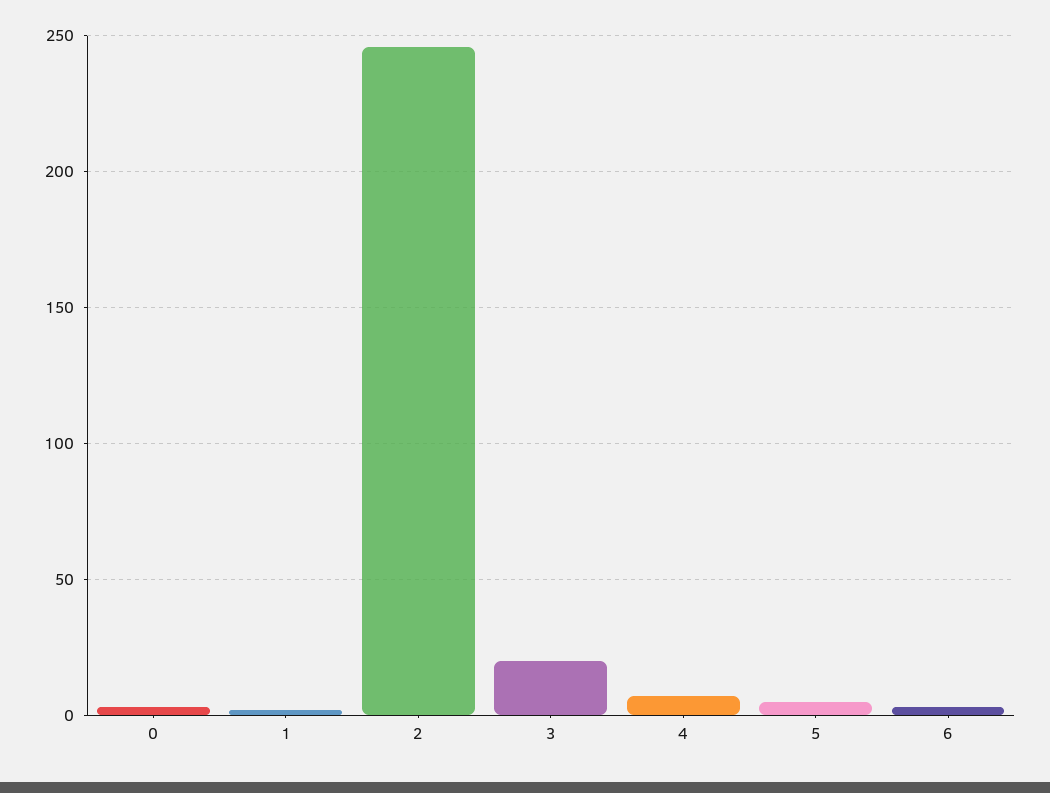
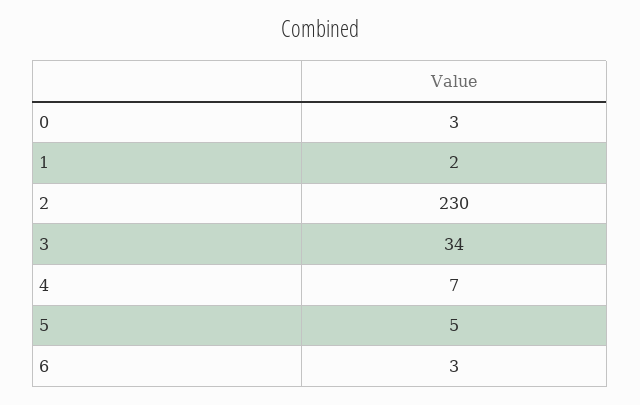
  {
    "0": 3,
    "1": 2,
-   "2": 245,
+   "2": 230,
-   "3": 20,
+   "3": 34,
    "4": 7,
    "5": 5,
    "6": 3
  }

